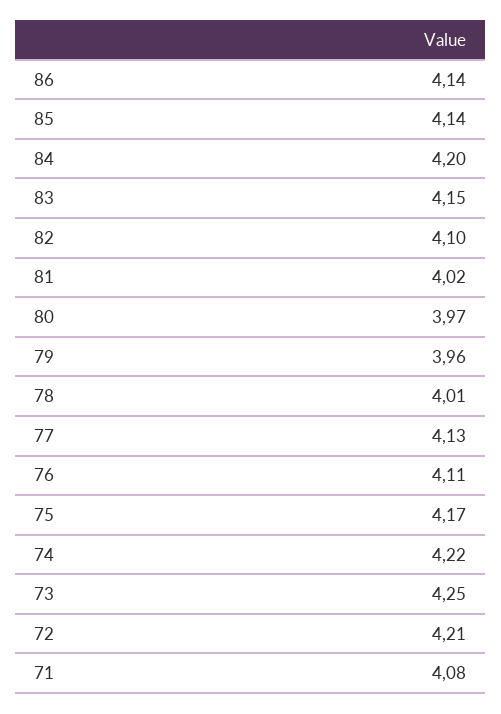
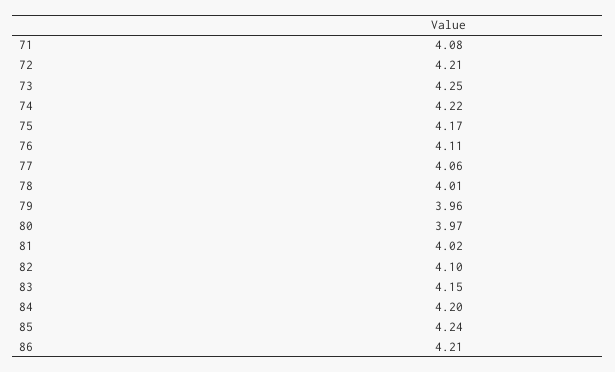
  {
-   "86": 4.14,
+   "86": 4.21,
-   "85": 4.14,
+   "85": 4.24,
    "84": 4.2,
    "83": 4.15,
    "82": 4.1,
    "81": 4.02,
    "80": 3.97,
    "79": 3.96,
    "78": 4.01,
-   "77": 4.13,
+   "77": 4.06,
    "76": 4.11,
    "75": 4.17,
    "74": 4.22,
    "73": 4.25,
    "72": 4.21,
    "71": 4.08
  }

